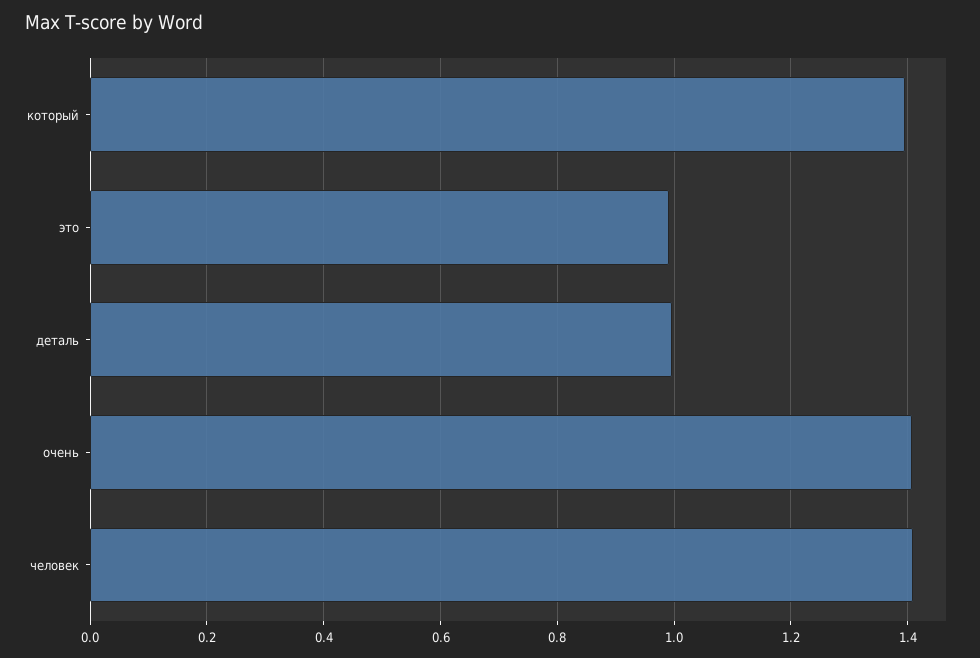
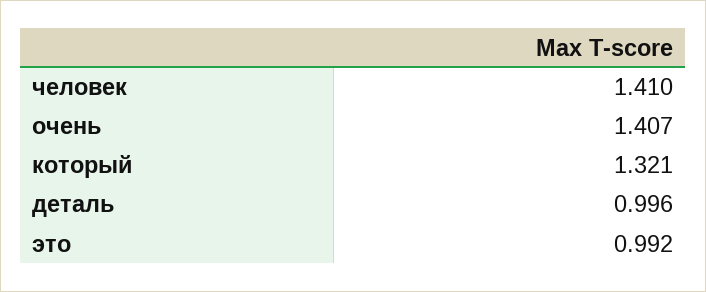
  {
-   "который": 1.4,
+   "который": 1.321,
    "это": 0.992,
    "деталь": 0.996,
    "очень": 1.407,
    "человек": 1.41
  }

